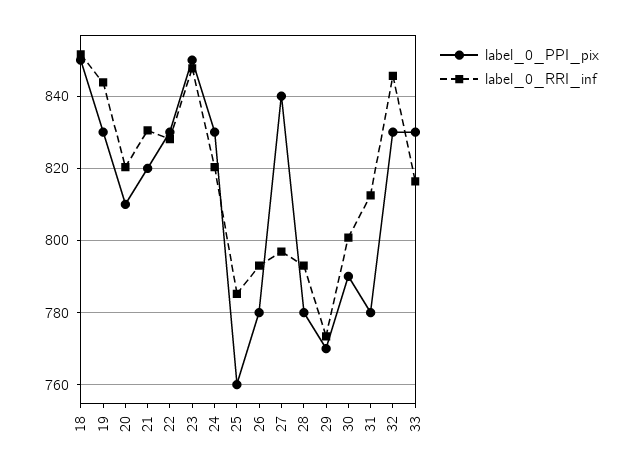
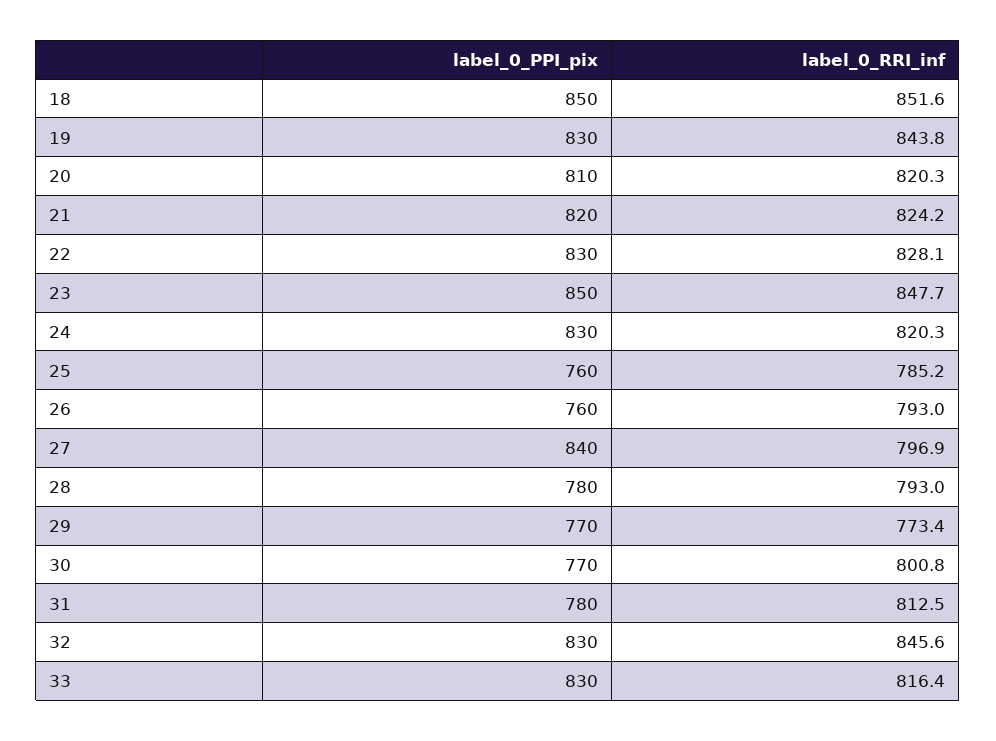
  {
    "label_0_PPI_pix": {
      "18": 850,
      "19": 830,
      "20": 810,
      "21": 820,
      "22": 830,
      "23": 850,
      "24": 830,
      "25": 760,
-     "26": 780,
+     "26": 760,
      "27": 840,
      "28": 780,
      "29": 770,
-     "30": 790,
+     "30": 770,
      "31": 780,
      "32": 830,
      "33": 830
    },
    "label_0_RRI_inf": {
      "18": 851.6,
      "19": 843.8,
      "20": 820.3,
-     "21": 830,
+     "21": 824.2,
      "22": 828.1,
      "23": 847.7,
      "24": 820.3,
      "25": 785.2,
      "26": 793,
      "27": 796.9,
      "28": 793,
      "29": 773.4,
      "30": 800.8,
      "31": 812.5,
      "32": 845.6,
      "33": 816.4
    }
  }

